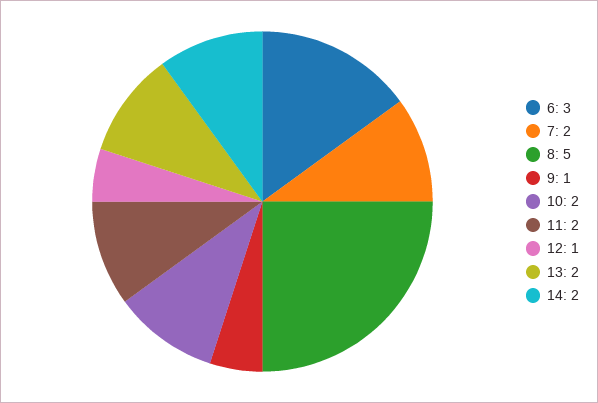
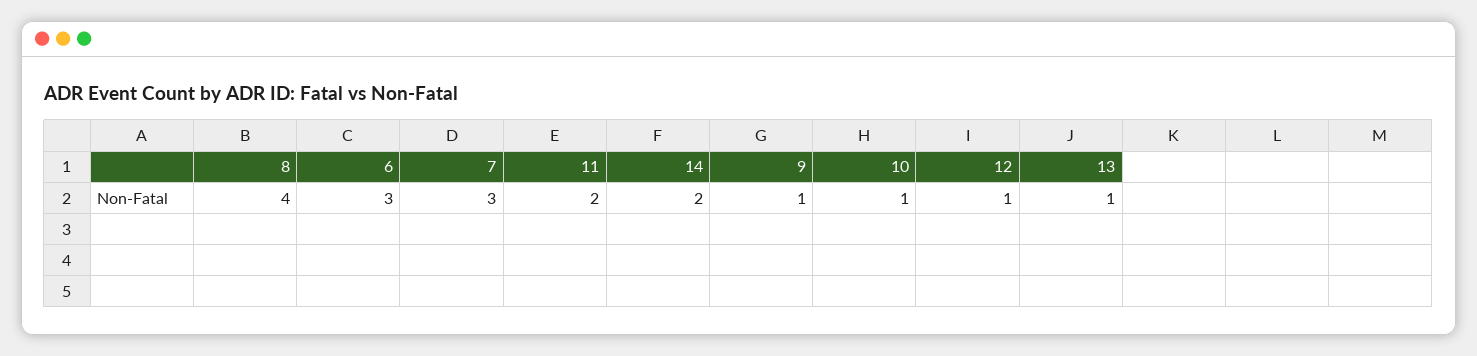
  {
    "6": 3,
-   "7": 2,
+   "7": 3,
-   "8": 5,
+   "8": 4,
    "9": 1,
-   "10": 2,
+   "10": 1,
    "11": 2,
    "12": 1,
-   "13": 2,
+   "13": 1,
    "14": 2
  }

